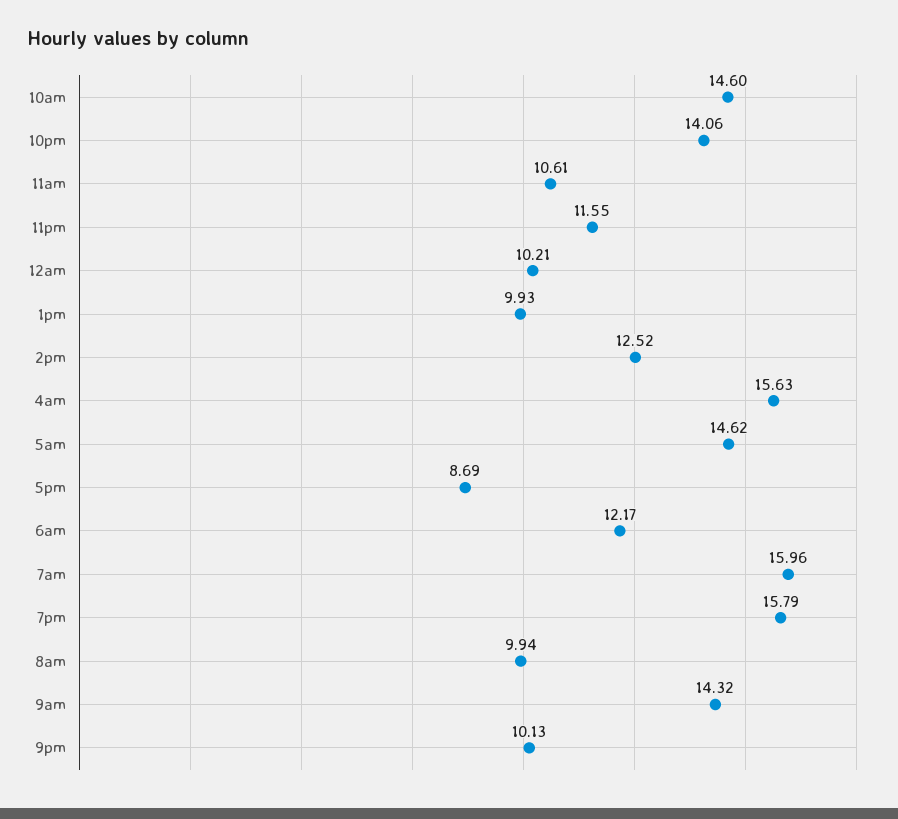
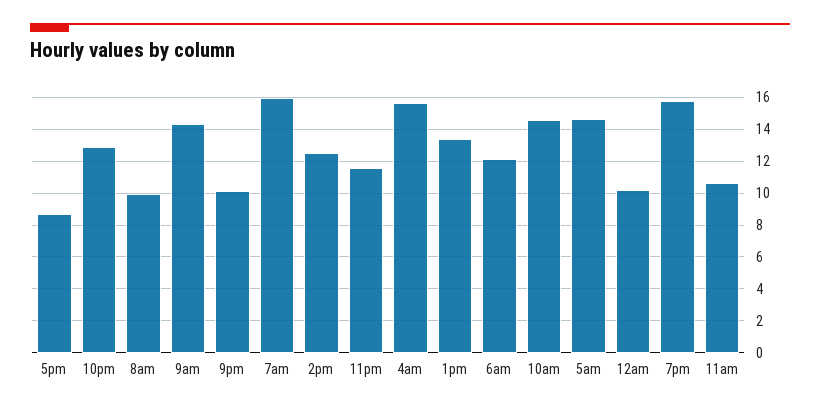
  {
    "10am": 14.6,
-   "10pm": 14.06,
+   "10pm": 13,
    "11am": 10.61,
    "11pm": 11.55,
    "12am": 10.21,
-   "1pm": 9.93,
+   "1pm": 13.5,
    "2pm": 12.52,
    "4am": 15.63,
    "5am": 14.62,
    "5pm": 8.69,
    "6am": 12.17,
    "7am": 15.96,
    "7pm": 15.79,
    "8am": 9.94,
    "9am": 14.32,
    "9pm": 10.13
  }

